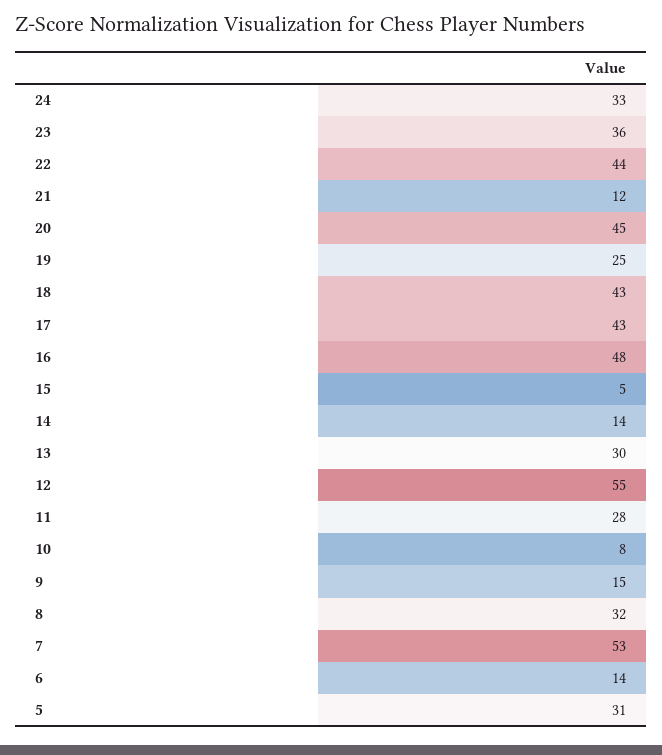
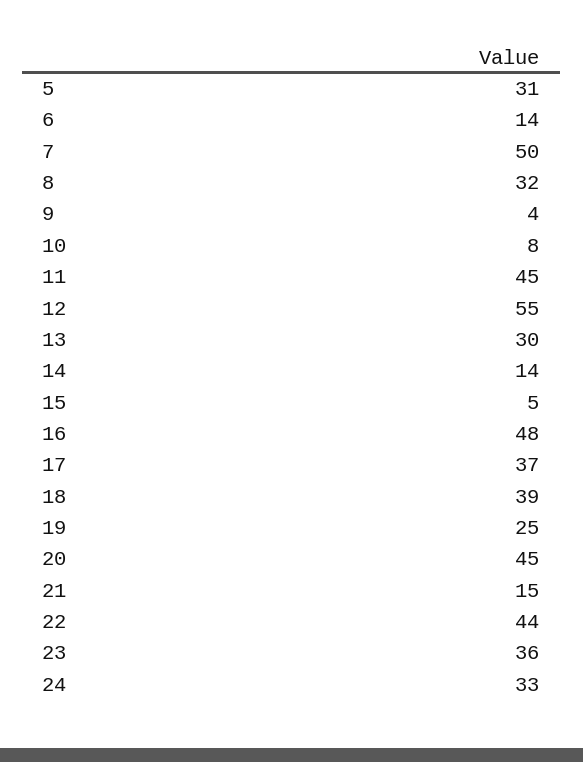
  {
    "24": 33,
    "23": 36,
    "22": 44,
-   "21": 12,
+   "21": 15,
    "20": 45,
    "19": 25,
-   "18": 43,
+   "18": 39,
-   "17": 43,
+   "17": 37,
    "16": 48,
    "15": 5,
    "14": 14,
    "13": 30,
    "12": 55,
-   "11": 28,
+   "11": 45,
    "10": 8,
-   "9": 15,
+   "9": 4,
    "8": 32,
-   "7": 53,
+   "7": 50,
    "6": 14,
    "5": 31
  }

